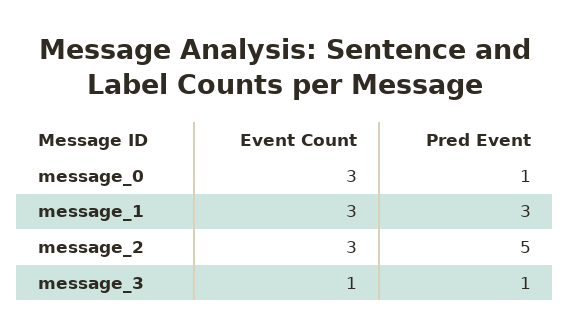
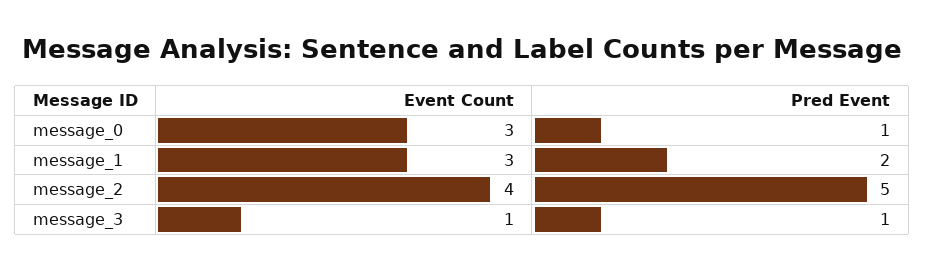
  {
    "Event Count": {
      "message_0": 3,
      "message_1": 3,
-     "message_2": 3,
+     "message_2": 4,
      "message_3": 1
    },
    "Pred Event": {
      "message_0": 1,
-     "message_1": 3,
+     "message_1": 2,
      "message_2": 5,
      "message_3": 1
    }
  }

